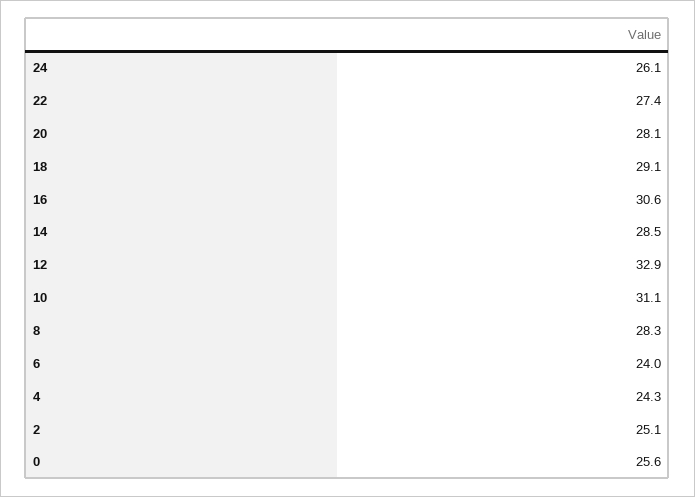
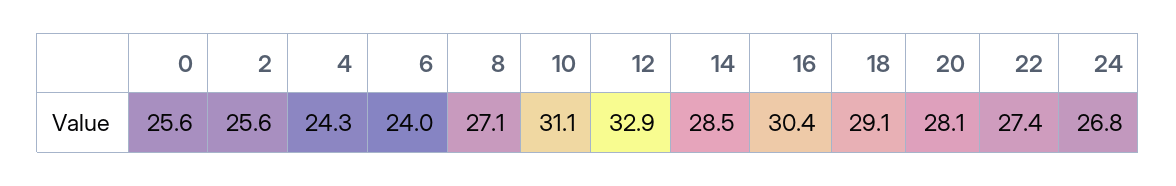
  {
-   "24": 26.1,
+   "24": 26.8,
    "22": 27.4,
    "20": 28.1,
    "18": 29.1,
-   "16": 30.6,
+   "16": 30.4,
    "14": 28.5,
    "12": 32.9,
    "10": 31.1,
-   "8": 28.3,
+   "8": 27.1,
    "6": 24,
    "4": 24.3,
-   "2": 25.1,
+   "2": 25.6,
    "0": 25.6
  }

